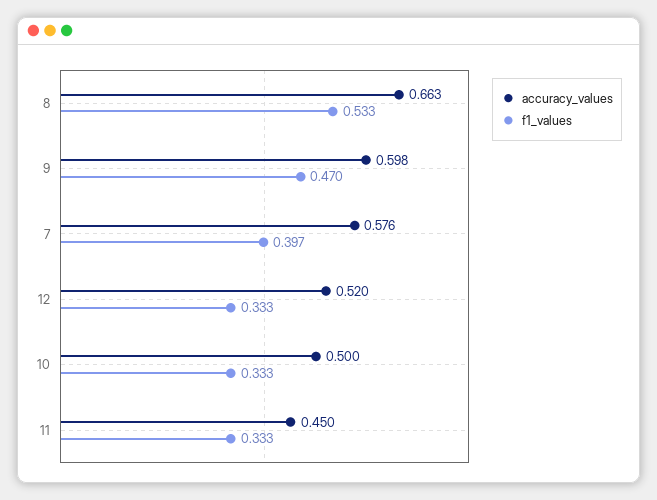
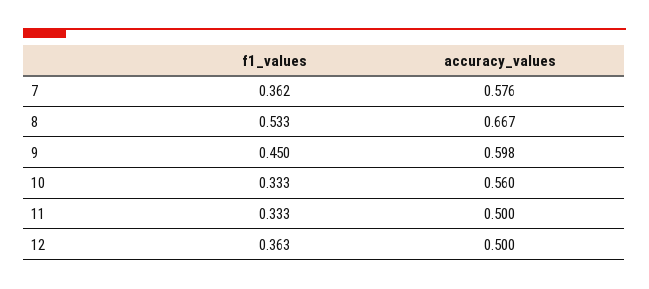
  {
    "accuracy_values": {
-     "8": 0.663,
+     "8": 0.667,
      "9": 0.598,
      "7": 0.576,
-     "12": 0.52,
+     "12": 0.5,
-     "10": 0.5,
+     "10": 0.56,
-     "11": 0.45
+     "11": 0.5
    },
    "f1_values": {
      "8": 0.533,
-     "9": 0.47,
+     "9": 0.45,
-     "7": 0.397,
+     "7": 0.362,
-     "12": 0.333,
+     "12": 0.363,
      "10": 0.333,
      "11": 0.333
    }
  }

